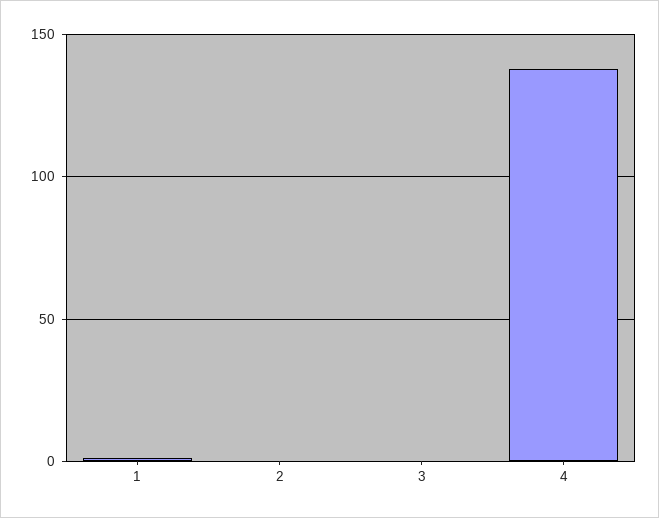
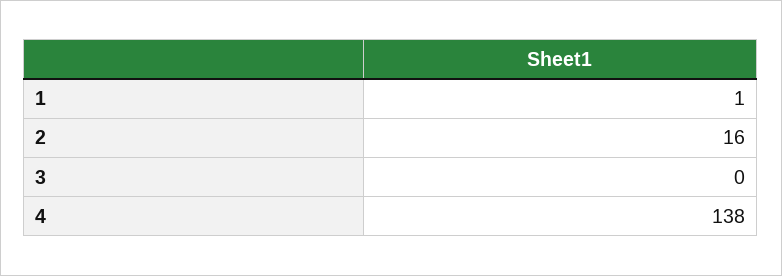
  {
    "1": 1,
-   "2": 0,
+   "2": 16,
    "3": 0,
    "4": 138
  }

